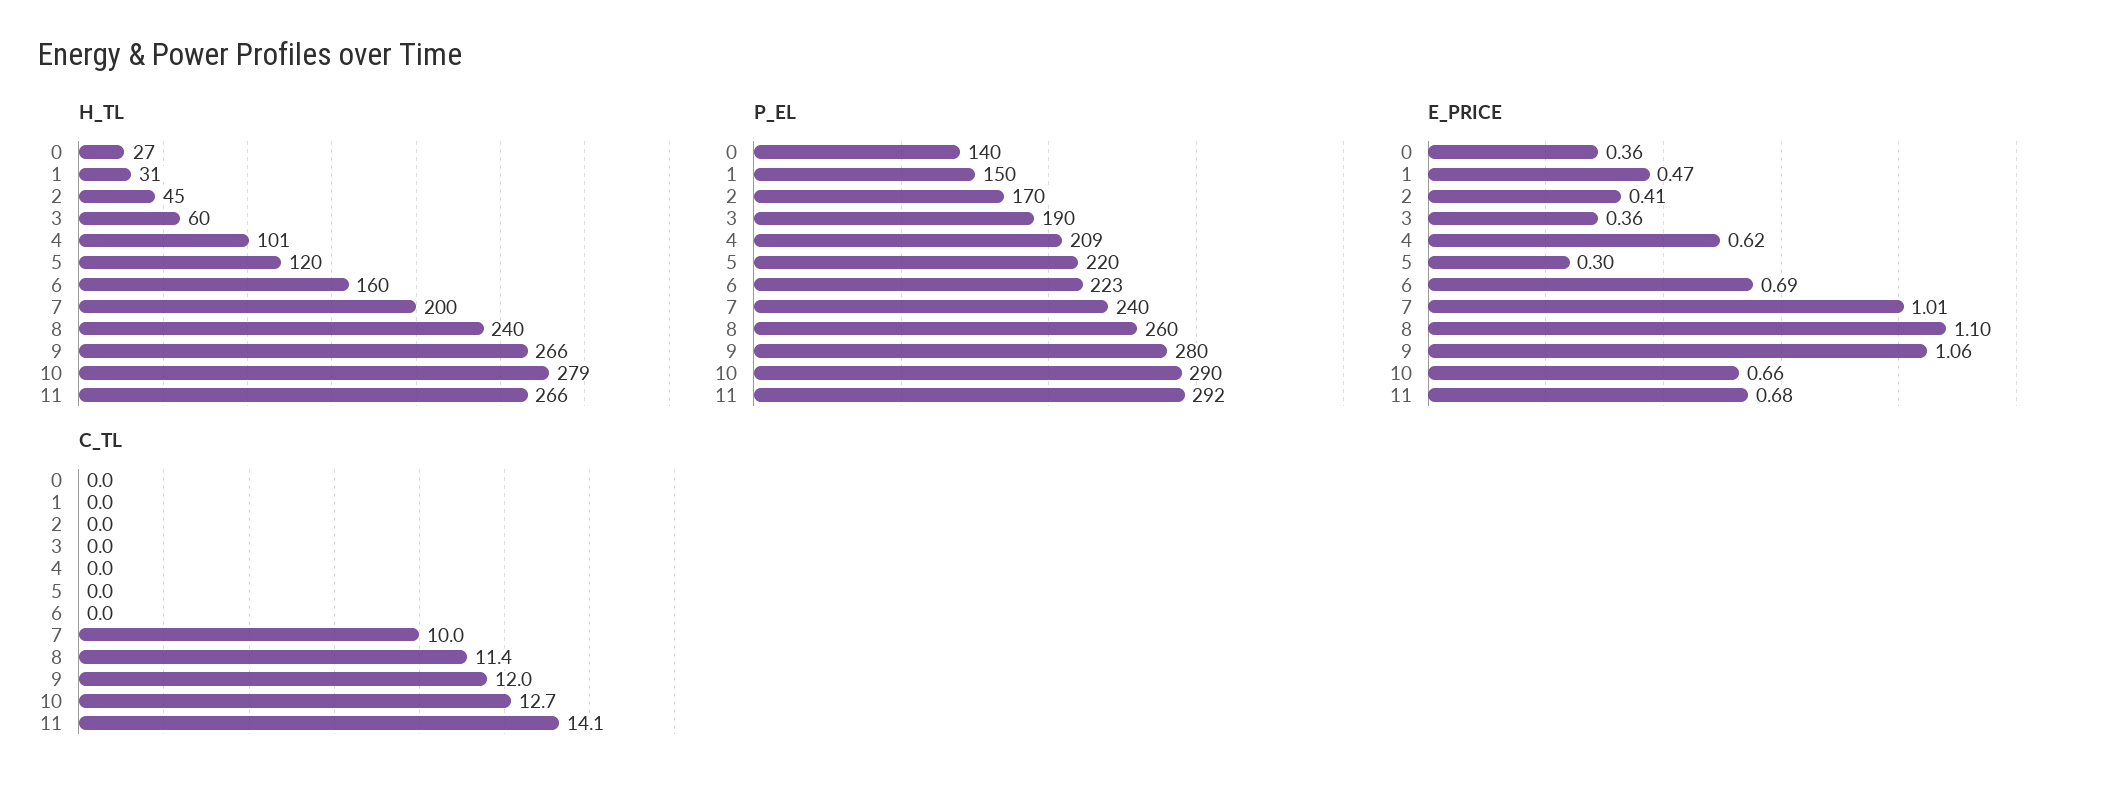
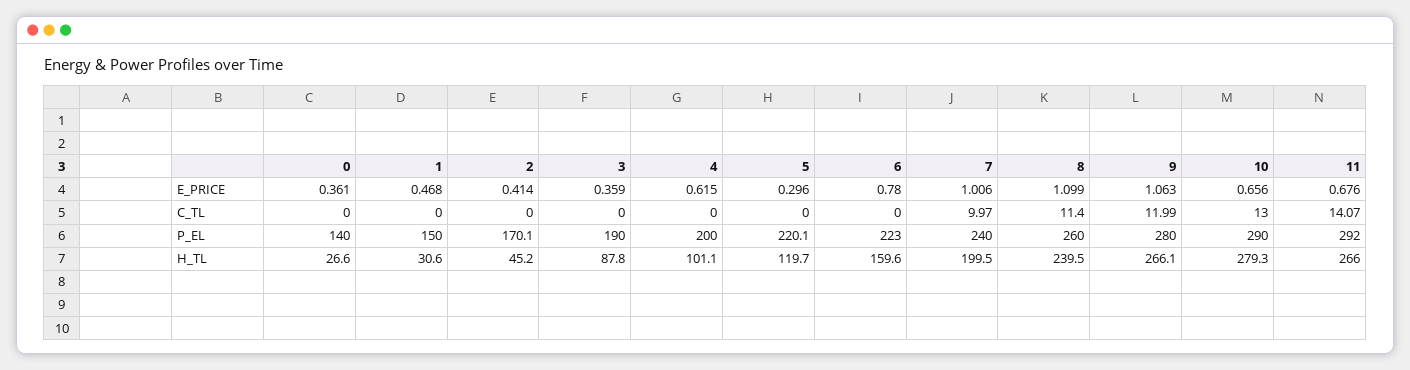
  {
    "H_TL": {
      "0": 26.6,
      "1": 30.6,
      "2": 45.2,
-     "3": 60,
+     "3": 87.8,
      "4": 101.1,
      "5": 119.7,
      "6": 159.6,
      "7": 199.5,
      "8": 239.5,
      "9": 266.1,
      "10": 279.3,
      "11": 266
    },
    "P_EL": {
      "0": 140,
      "1": 150,
      "2": 170.1,
      "3": 190,
-     "4": 209,
+     "4": 200,
      "5": 220.1,
      "6": 223,
      "7": 240,
      "8": 260,
      "9": 280,
      "10": 290,
      "11": 292
    },
    "E_PRICE": {
      "0": 0.361,
      "1": 0.468,
      "2": 0.414,
      "3": 0.359,
      "4": 0.615,
      "5": 0.296,
-     "6": 0.69,
+     "6": 0.78,
      "7": 1.006,
      "8": 1.099,
      "9": 1.063,
      "10": 0.656,
      "11": 0.676
    },
    "C_TL": {
      "0": 0,
      "1": 0,
      "2": 0,
      "3": 0,
      "4": 0,
      "5": 0,
      "6": 0,
      "7": 9.97,
      "8": 11.4,
      "9": 11.99,
-     "10": 12.7,
+     "10": 13,
      "11": 14.07
    }
  }

